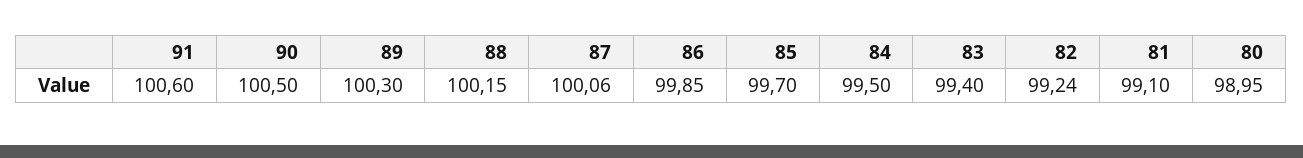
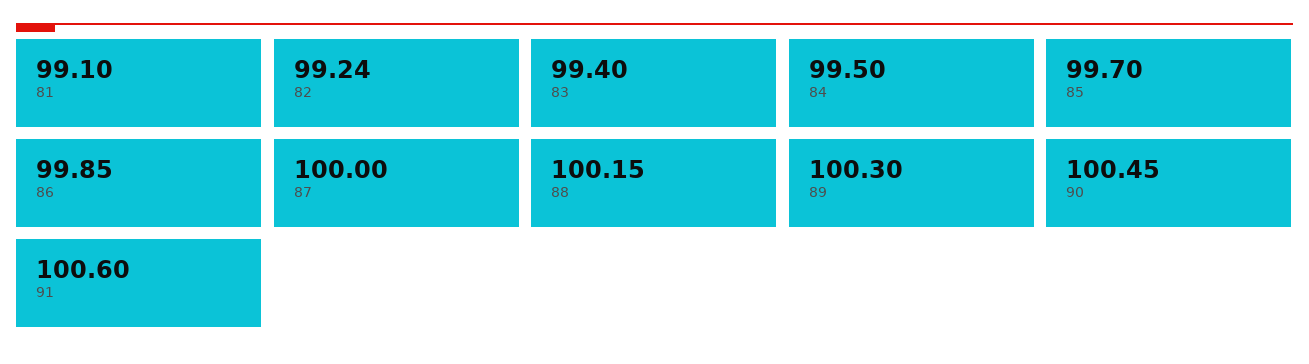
  {
    "91": 100.6,
-   "90": 100.5,
+   "90": 100.45,
    "89": 100.3,
    "88": 100.15,
-   "87": 100.06,
+   "87": 100,
    "86": 99.85,
    "85": 99.7,
    "84": 99.5,
    "83": 99.4,
    "82": 99.24,
-   "81": 99.1,
+   "81": 99.1
-   "80": 98.95
  }

